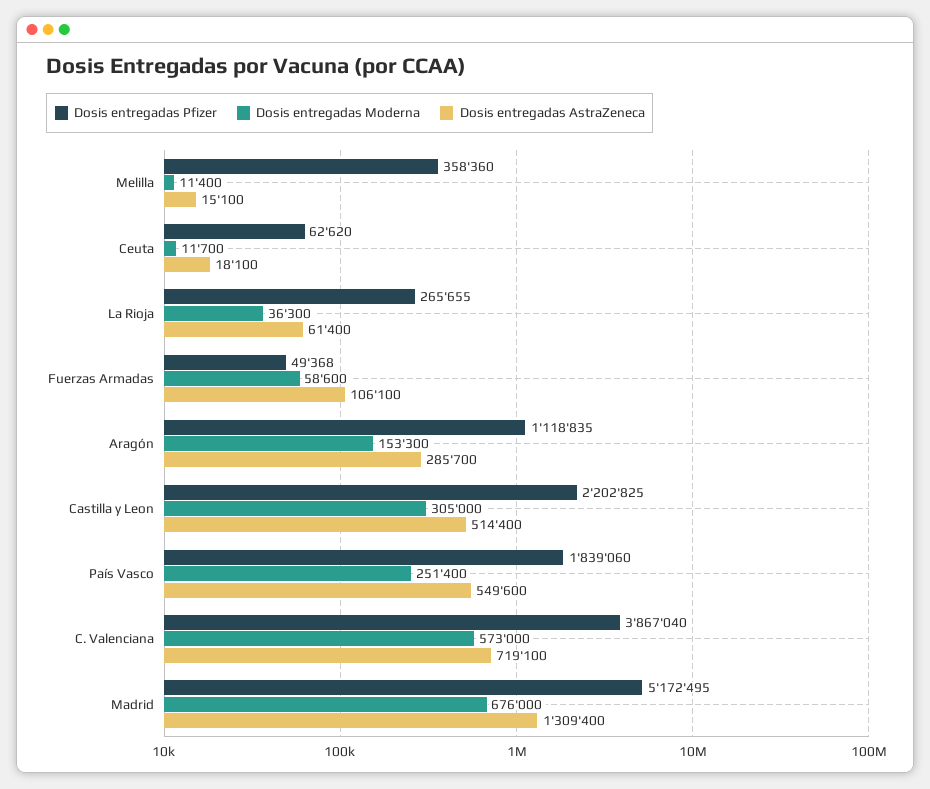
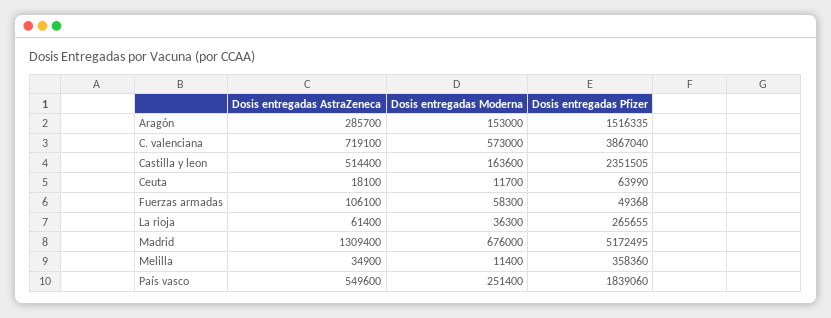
  {
    "Dosis entregadas Pfizer": {
      "Melilla": 358360,
-     "Ceuta": 62620,
+     "Ceuta": 63990,
      "La Rioja": 265655,
      "Fuerzas Armadas": 49368,
-     "Aragón": 1118835,
+     "Aragón": 1516335,
-     "Castilla y Leon": 2202825,
+     "Castilla y Leon": 2351505,
      "País Vasco": 1839060,
      "C. Valenciana": 3867040,
      "Madrid": 5172495
    },
    "Dosis entregadas Moderna": {
      "Melilla": 11400,
      "Ceuta": 11700,
      "La Rioja": 36300,
-     "Fuerzas Armadas": 58600,
+     "Fuerzas Armadas": 58300,
-     "Aragón": 153300,
+     "Aragón": 153000,
-     "Castilla y Leon": 305000,
+     "Castilla y Leon": 163600,
      "País Vasco": 251400,
      "C. Valenciana": 573000,
      "Madrid": 676000
    },
    "Dosis entregadas AstraZeneca": {
-     "Melilla": 15100,
+     "Melilla": 34900,
      "Ceuta": 18100,
      "La Rioja": 61400,
      "Fuerzas Armadas": 106100,
      "Aragón": 285700,
      "Castilla y Leon": 514400,
      "País Vasco": 549600,
      "C. Valenciana": 719100,
      "Madrid": 1309400
    }
  }

